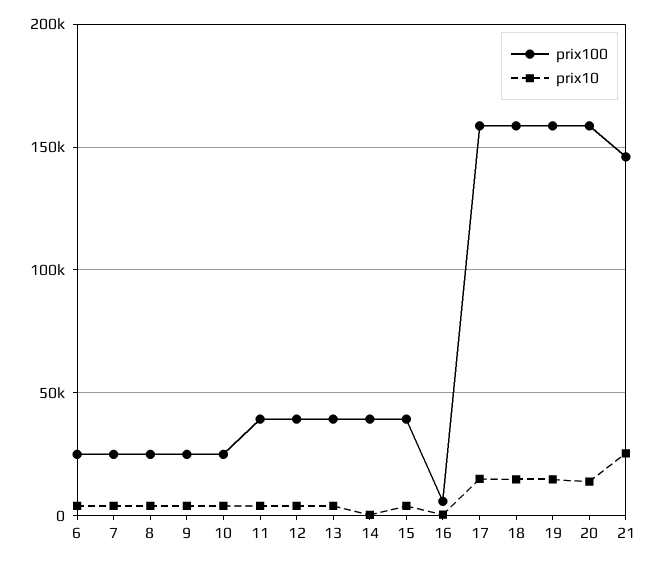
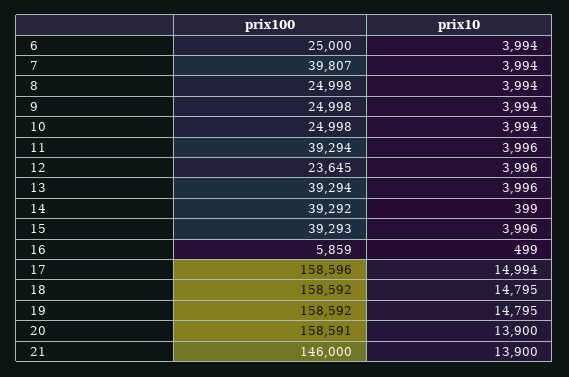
  {
    "prix100": {
      "6": 25000,
-     "7": 25000,
+     "7": 39807,
      "8": 24998,
      "9": 24998,
      "10": 24998,
      "11": 39294,
-     "12": 40000,
+     "12": 23645,
      "13": 39294,
      "14": 39292,
      "15": 39293,
      "16": 5859,
      "17": 158596,
      "18": 158592,
      "19": 158592,
      "20": 158591,
      "21": 146000
    },
    "prix10": {
      "6": 3994,
      "7": 3994,
      "8": 3994,
      "9": 3994,
      "10": 3994,
      "11": 3996,
      "12": 3996,
      "13": 3996,
      "14": 399,
      "15": 3996,
      "16": 499,
      "17": 14994,
      "18": 14795,
      "19": 14795,
      "20": 13900,
-     "21": 25000
+     "21": 13900
    }
  }

